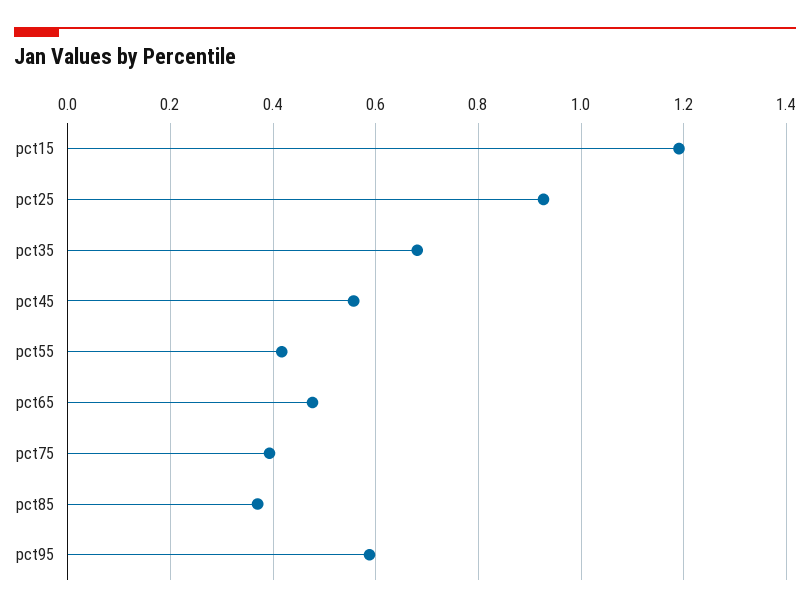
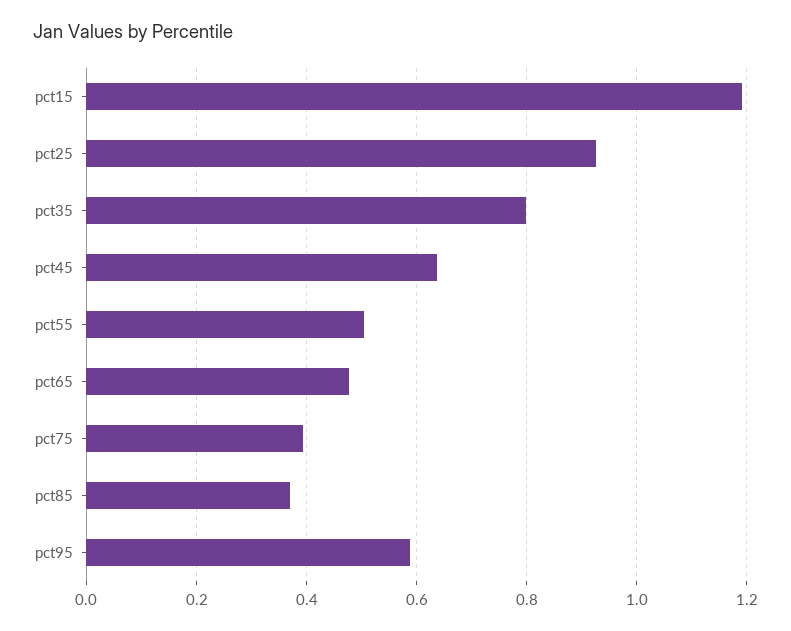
  {
    "pct15": 1.2,
    "pct25": 0.92,
-   "pct35": 0.68,
+   "pct35": 0.8,
-   "pct45": 0.56,
+   "pct45": 0.64,
-   "pct55": 0.42,
+   "pct55": 0.5,
    "pct65": 0.48,
    "pct75": 0.4,
    "pct85": 0.38,
    "pct95": 0.58
  }

